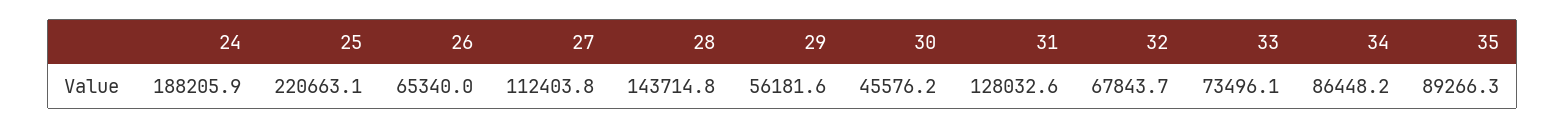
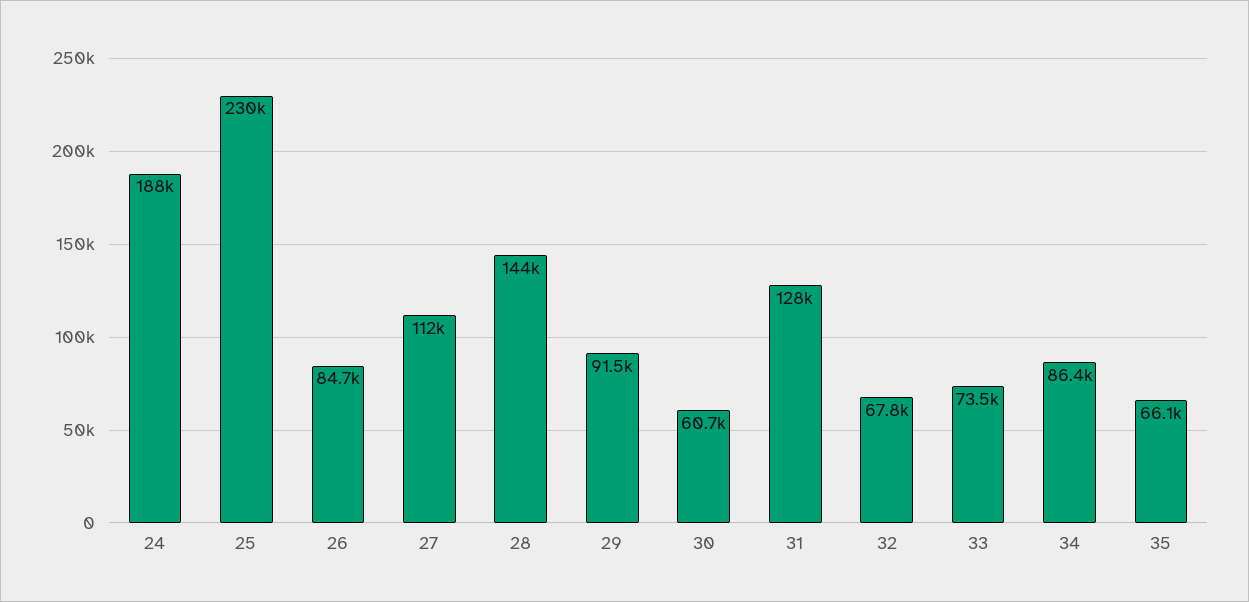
  {
    "24": 188205.9,
-   "25": 220663.1,
+   "25": 230000,
-   "26": 65340,
+   "26": 84700,
    "27": 112403.8,
    "28": 143714.8,
-   "29": 56181.6,
+   "29": 91500,
-   "30": 45576.2,
+   "30": 60700,
    "31": 128032.6,
    "32": 67843.7,
    "33": 73496.1,
    "34": 86448.2,
-   "35": 89266.3
+   "35": 66100
  }

